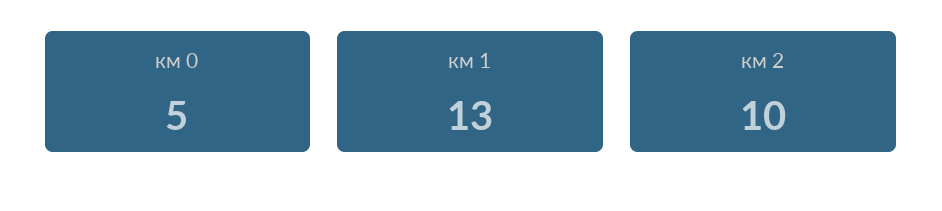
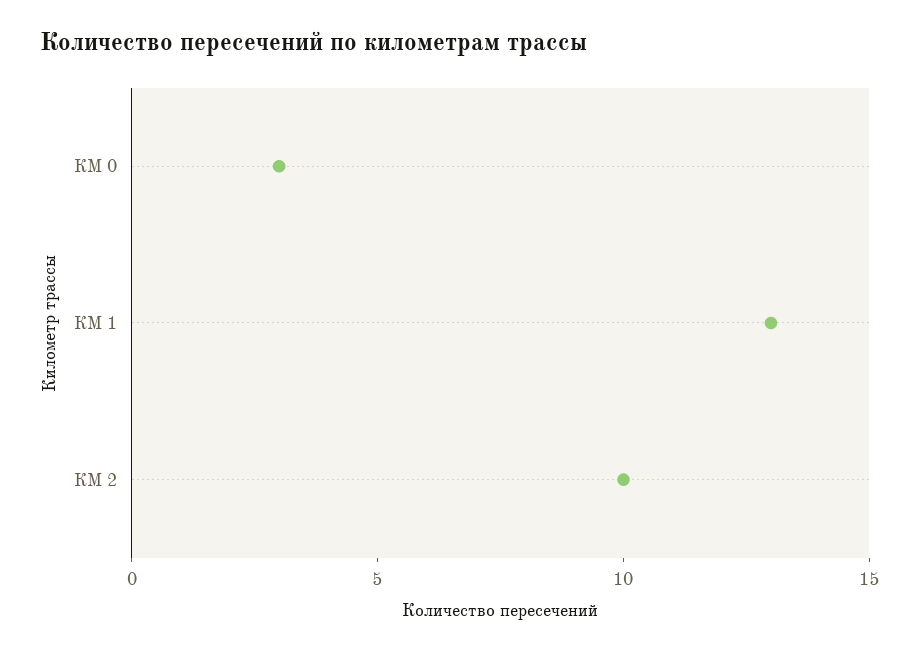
  {
-   "км 0": 5,
+   "км 0": 3,
    "км 1": 13,
    "км 2": 10
  }

